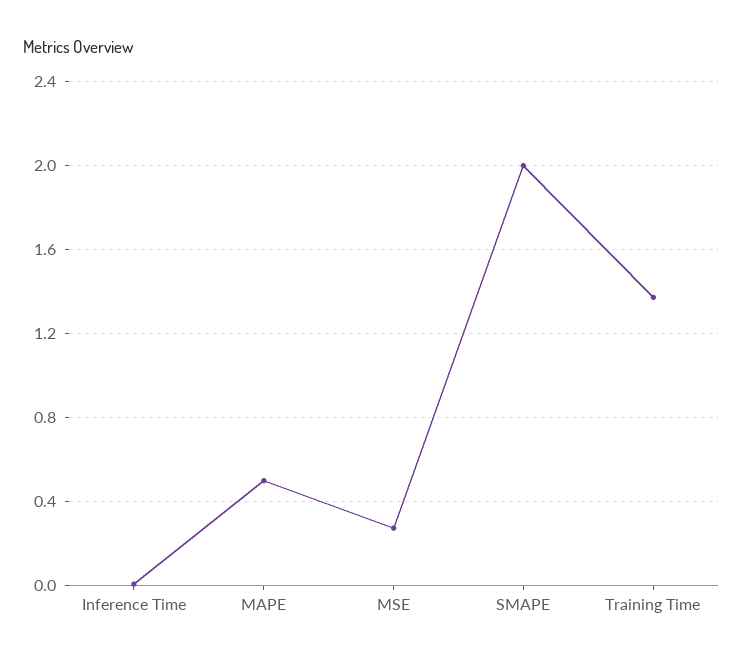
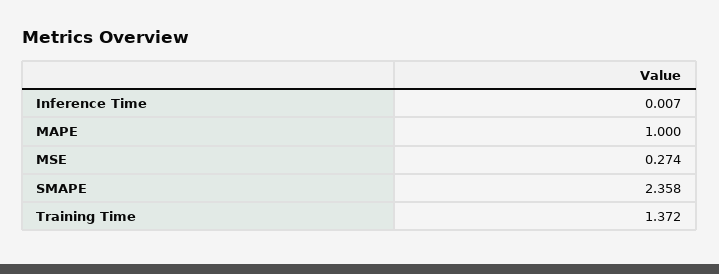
  {
    "Inference Time": 0.007,
-   "MAPE": 0.5,
+   "MAPE": 1,
    "MSE": 0.274,
-   "SMAPE": 2,
+   "SMAPE": 2.358,
    "Training Time": 1.372
  }

